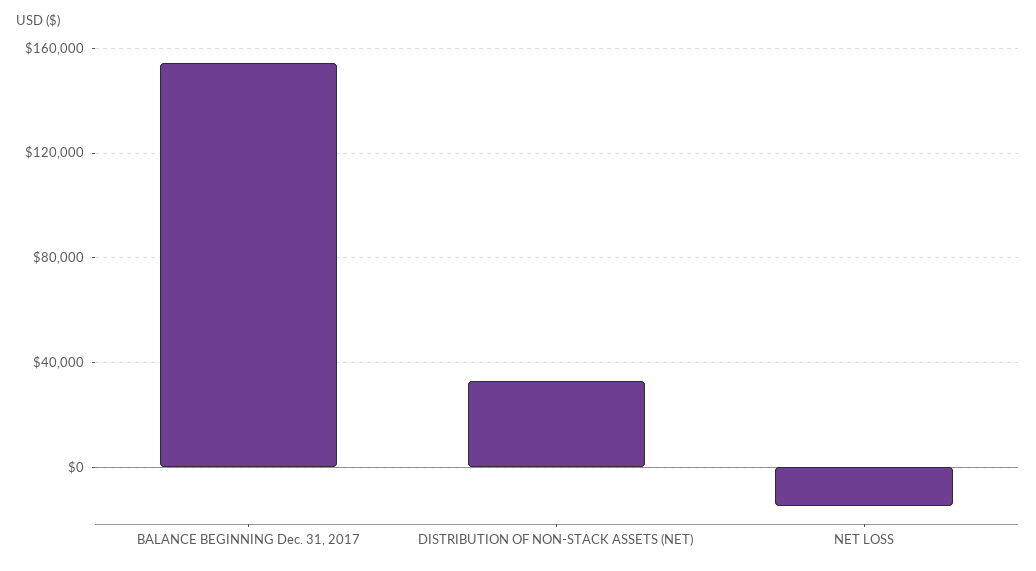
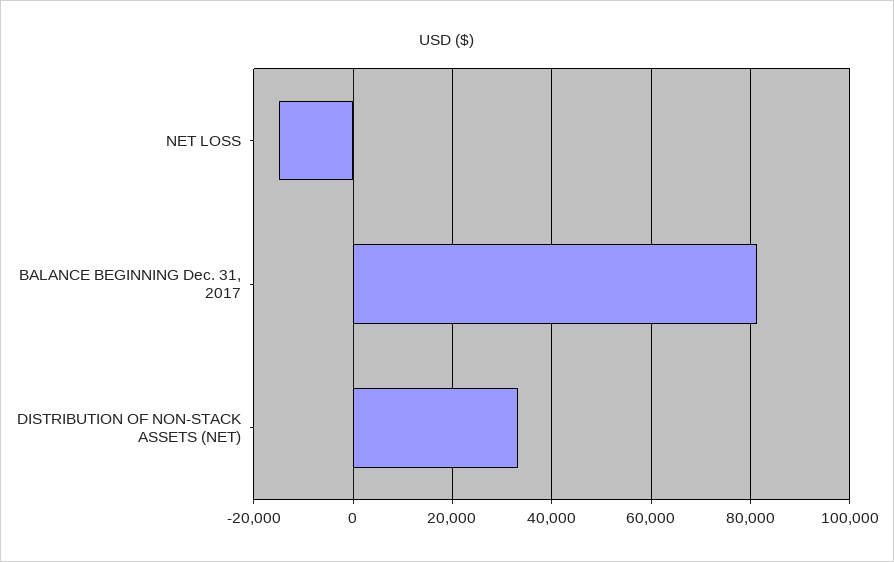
  {
-   "BALANCE BEGINNING Dec. 31, 2017": 155000,
+   "BALANCE BEGINNING Dec. 31, 2017": 82000,
    "DISTRIBUTION OF NON-STACK ASSETS (NET)": 34000,
    "NET LOSS": -14000
  }

